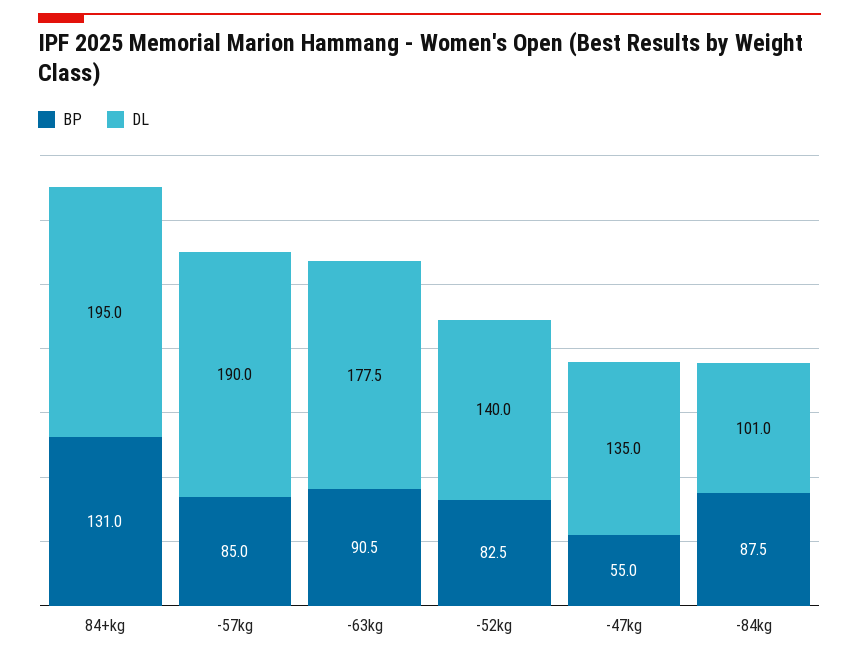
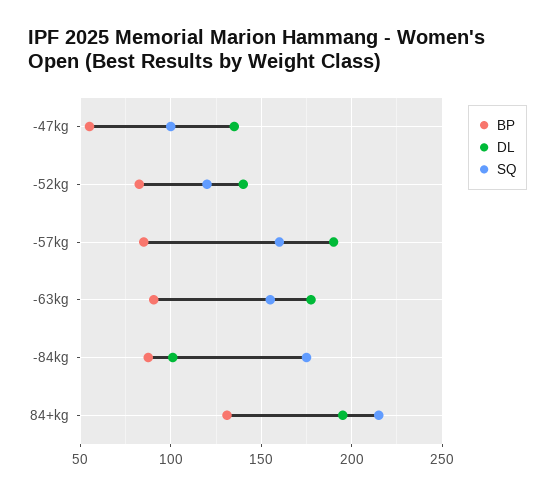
  {
    "BP": {
      "84+kg": 131,
      "-57kg": 85,
      "-63kg": 90.5,
      "-52kg": 82.5,
      "-47kg": 55,
      "-84kg": 87.5
    },
    "DL": {
      "84+kg": 195,
      "-57kg": 190,
      "-63kg": 177.5,
      "-52kg": 140,
      "-47kg": 135,
      "-84kg": 101
-   }
+   },
+   "SQ": {
+     "-47kg": 100,
+     "-52kg": 120,
+     "-57kg": 160,
+     "-63kg": 155,
+     "-84kg": 175,
+     "84+kg": 215
+   }
  }

